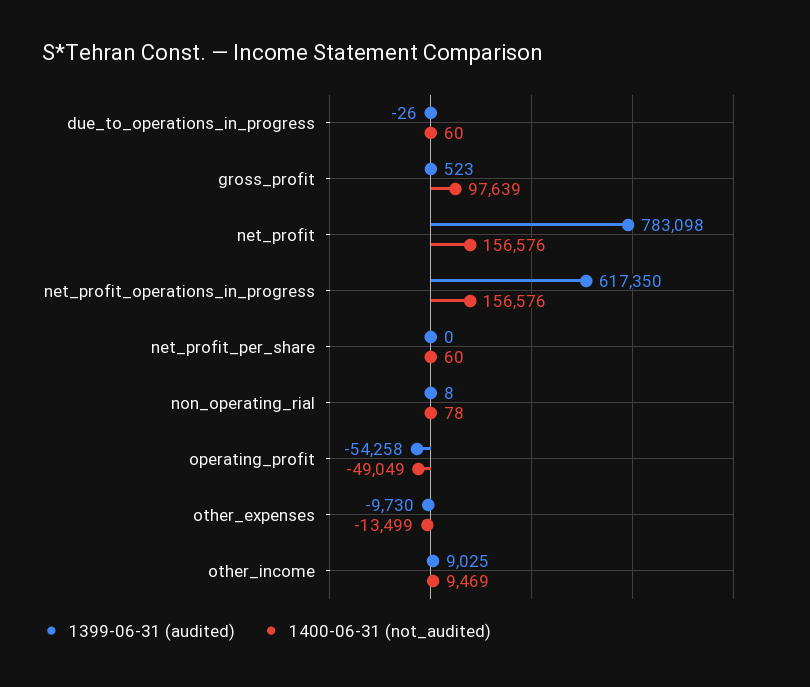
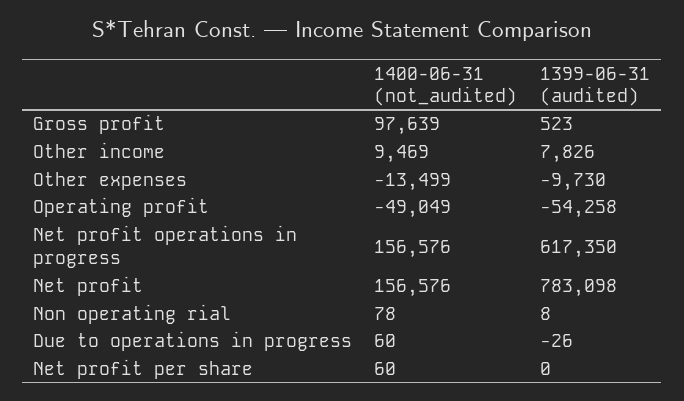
  {
    "1399-06-31 (audited)": {
      "due_to_operations_in_progress": -26,
      "gross_profit": 523,
      "net_profit": 783098,
      "net_profit_operations_in_progress": 617350,
      "net_profit_per_share": 0,
      "non_operating_rial": 8,
      "operating_profit": -54258,
      "other_expenses": -9730,
-     "other_income": 9025
+     "other_income": 7826
    },
    "1400-06-31 (not_audited)": {
      "due_to_operations_in_progress": 60,
      "gross_profit": 97639,
      "net_profit": 156576,
      "net_profit_operations_in_progress": 156576,
      "net_profit_per_share": 60,
      "non_operating_rial": 78,
      "operating_profit": -49049,
      "other_expenses": -13499,
      "other_income": 9469
    }
  }

